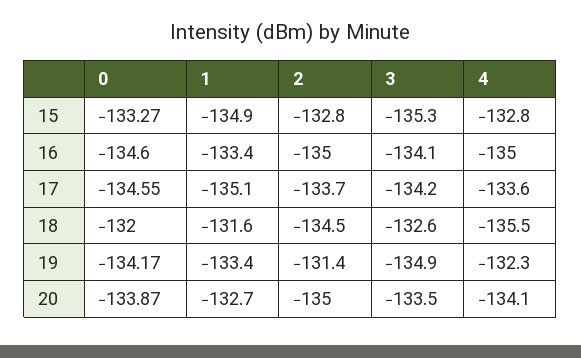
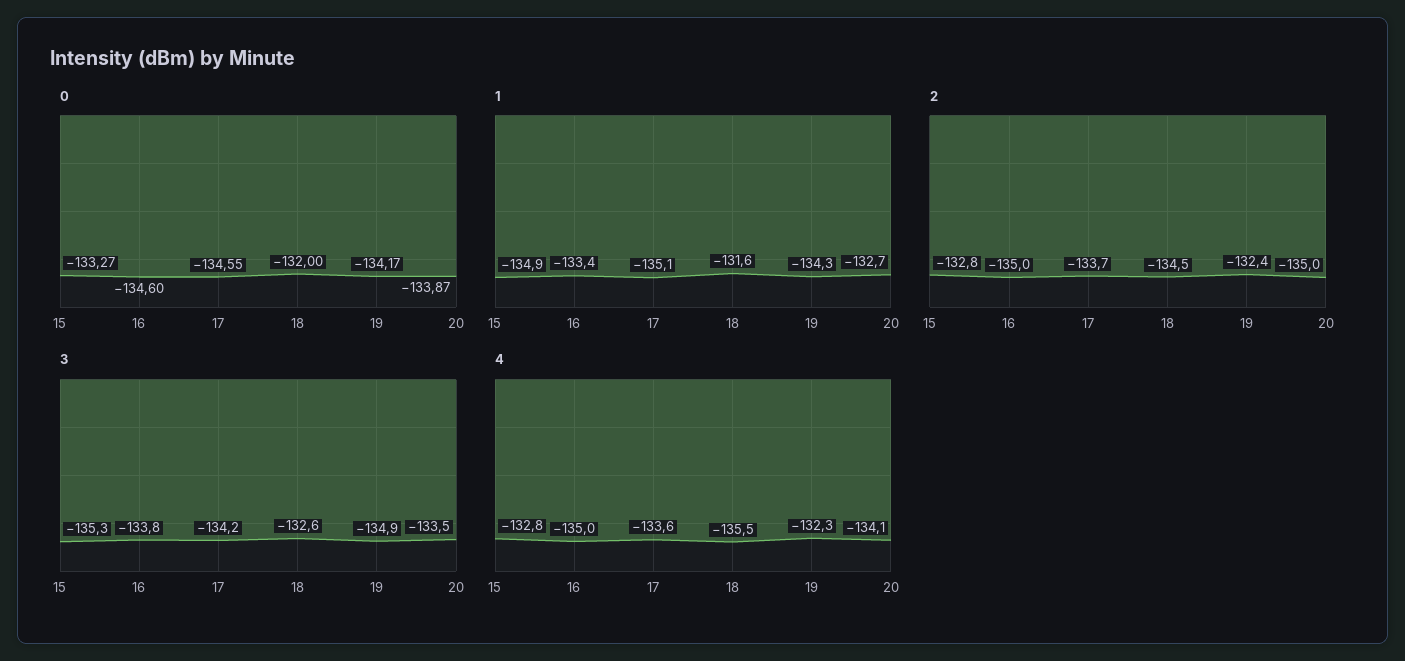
  {
    "0": {
      "15": -133.27,
      "16": -134.6,
      "17": -134.55,
      "18": -132,
      "19": -134.17,
      "20": -133.87
    },
    "1": {
      "15": -134.9,
      "16": -133.4,
      "17": -135.1,
      "18": -131.6,
-     "19": -133.4,
+     "19": -134.3,
      "20": -132.7
    },
    "2": {
      "15": -132.8,
      "16": -135,
      "17": -133.7,
      "18": -134.5,
-     "19": -131.4,
+     "19": -132.4,
      "20": -135
    },
    "3": {
      "15": -135.3,
-     "16": -134.1,
+     "16": -133.8,
      "17": -134.2,
      "18": -132.6,
      "19": -134.9,
      "20": -133.5
    },
    "4": {
      "15": -132.8,
      "16": -135,
      "17": -133.6,
      "18": -135.5,
      "19": -132.3,
      "20": -134.1
    }
  }

